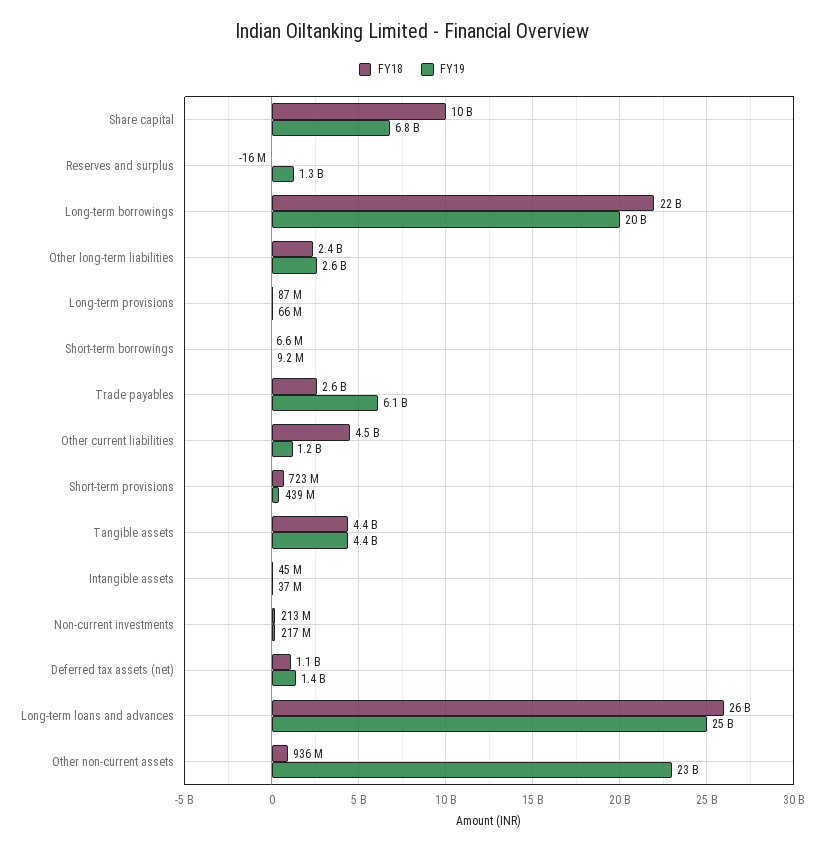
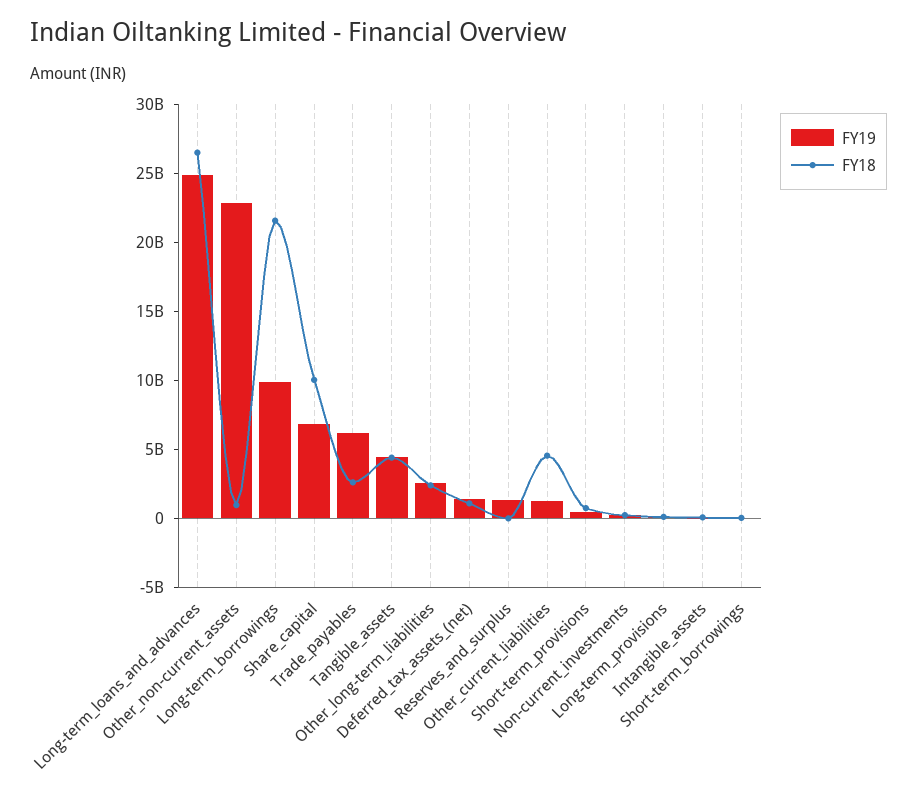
  {
    "FY18": {
      "Share capital": 10000000000,
      "Reserves and surplus": -16000000,
      "Long-term borrowings": 22000000000,
      "Other long-term liabilities": 2400000000,
      "Long-term provisions": 87000000,
      "Short-term borrowings": 6600000,
      "Trade payables": 2600000000,
      "Other current liabilities": 4500000000,
      "Short-term provisions": 723000000,
      "Tangible assets": 4400000000,
      "Intangible assets": 45000000,
      "Non-current investments": 213000000,
      "Deferred tax assets (net)": 1100000000,
      "Long-term loans and advances": 26000000000,
      "Other non-current assets": 936000000
    },
    "FY19": {
      "Share capital": 6800000000,
      "Reserves and surplus": 1300000000,
-     "Long-term borrowings": 20000000000,
+     "Long-term borrowings": 10000000000,
      "Other long-term liabilities": 2600000000,
      "Long-term provisions": 66000000,
      "Short-term borrowings": 9200000,
      "Trade payables": 6100000000,
      "Other current liabilities": 1200000000,
      "Short-term provisions": 439000000,
      "Tangible assets": 4400000000,
      "Intangible assets": 37000000,
      "Non-current investments": 217000000,
      "Deferred tax assets (net)": 1400000000,
      "Long-term loans and advances": 25000000000,
      "Other non-current assets": 23000000000
    }
  }

